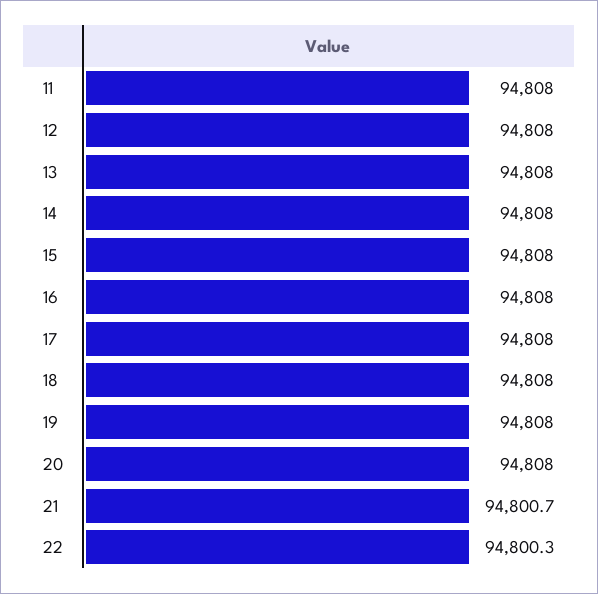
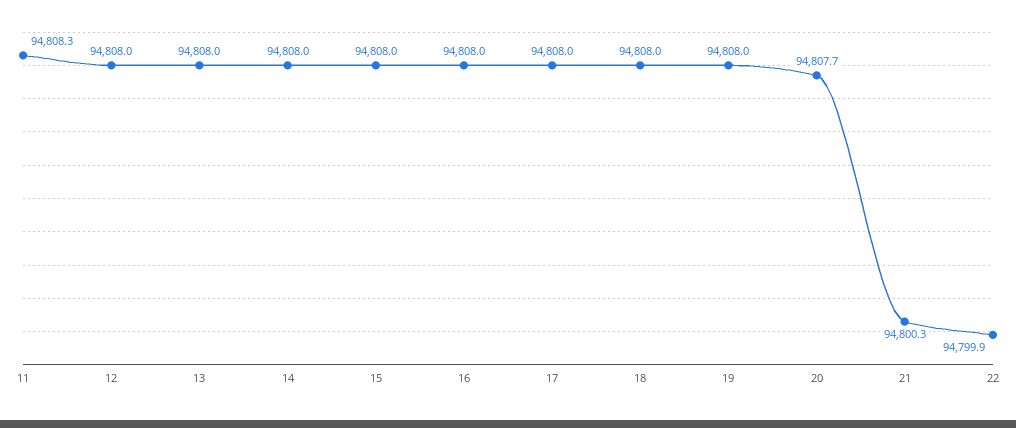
  {
-   "11": 94808,
+   "11": 94808.3,
    "12": 94808,
    "13": 94808,
    "14": 94808,
    "15": 94808,
    "16": 94808,
    "17": 94808,
    "18": 94808,
    "19": 94808,
-   "20": 94808,
+   "20": 94807.7,
-   "21": 94800.7,
+   "21": 94800.3,
-   "22": 94800.3
+   "22": 94799.9
  }

